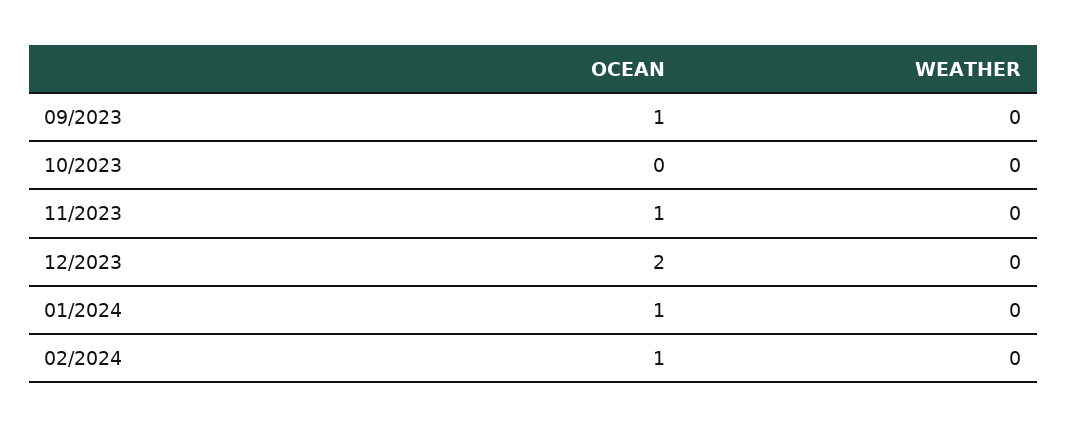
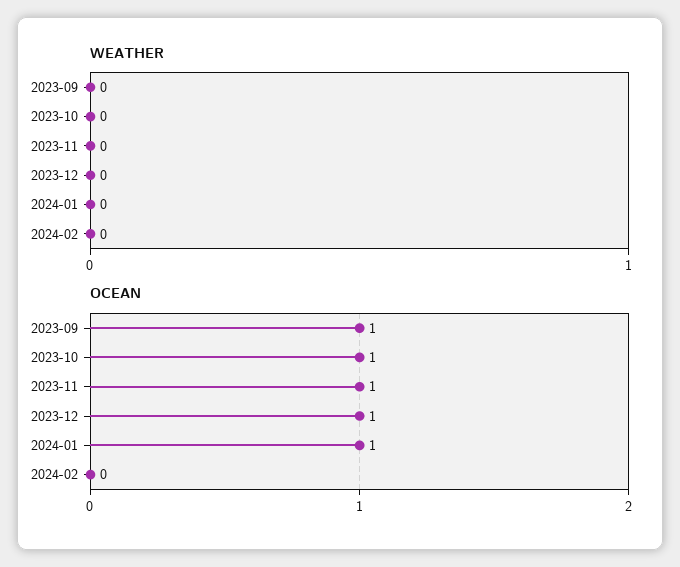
  {
    "OCEAN": {
      "09/2023": 1,
-     "10/2023": 0,
+     "10/2023": 1,
      "11/2023": 1,
-     "12/2023": 2,
+     "12/2023": 1,
      "01/2024": 1,
-     "02/2024": 1
+     "02/2024": 0
    },
    "WEATHER": {
      "09/2023": 0,
      "10/2023": 0,
      "11/2023": 0,
      "12/2023": 0,
      "01/2024": 0,
      "02/2024": 0
    }
  }

